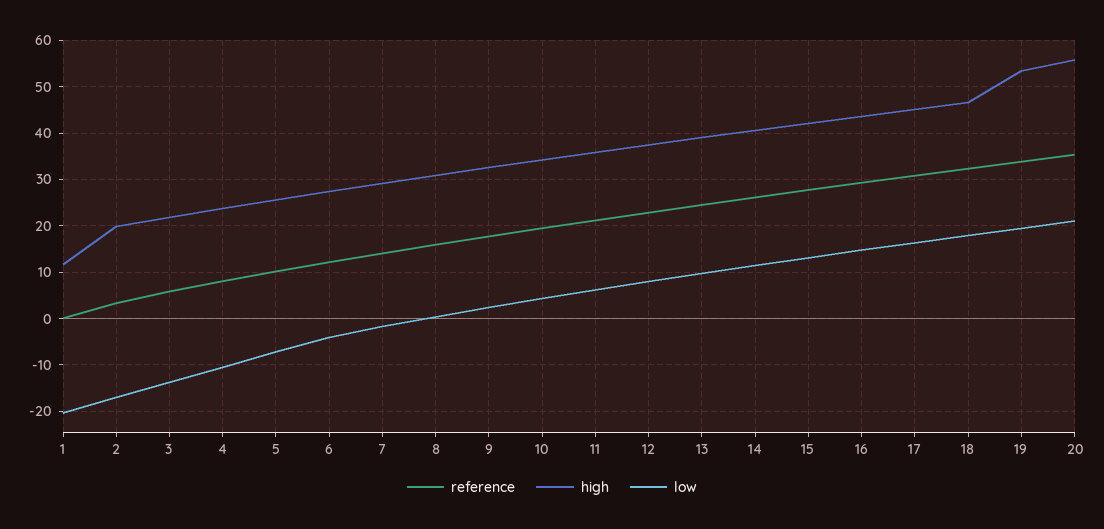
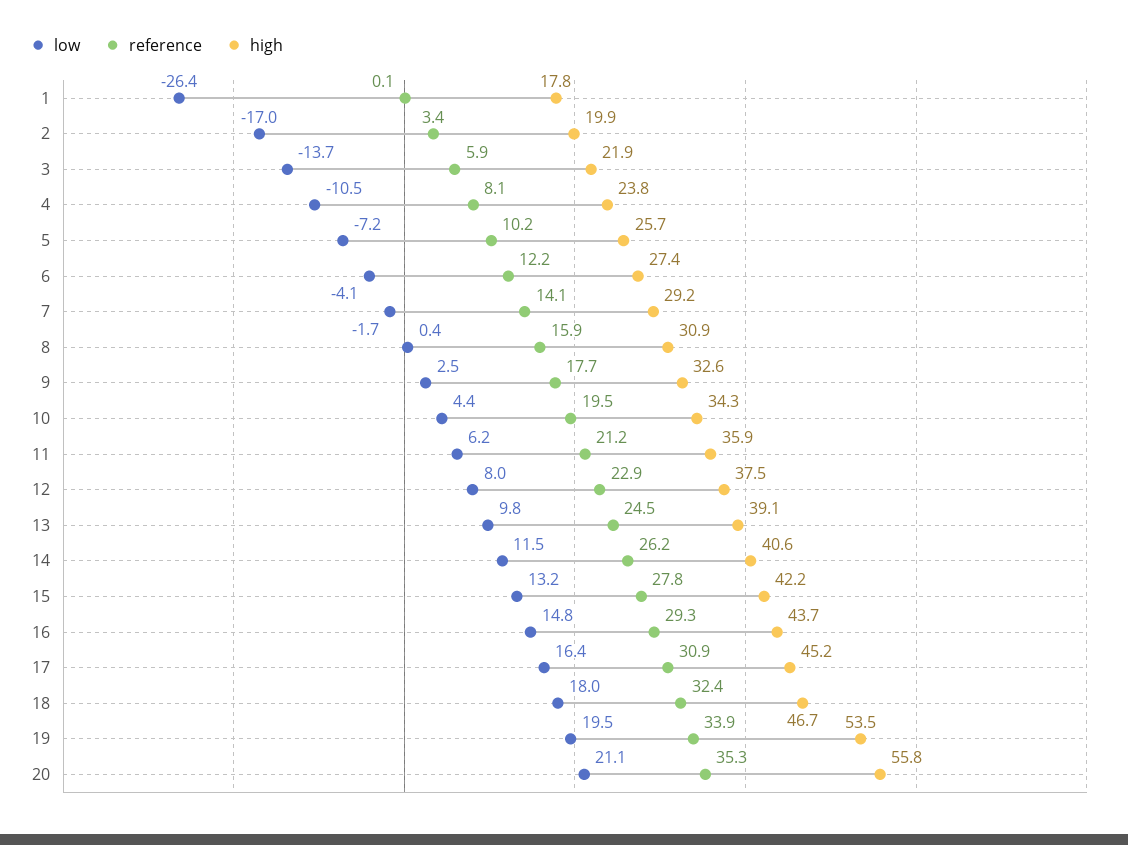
  {
    "reference": {
      "1": 0.1,
      "2": 3.4,
      "3": 5.9,
      "4": 8.1,
      "5": 10.2,
      "6": 12.2,
      "7": 14.1,
      "8": 15.9,
      "9": 17.7,
      "10": 19.5,
      "11": 21.2,
      "12": 22.9,
      "13": 24.5,
      "14": 26.2,
      "15": 27.8,
      "16": 29.3,
      "17": 30.9,
      "18": 32.4,
      "19": 33.9,
      "20": 35.3
    },
    "high": {
-     "1": 12,
+     "1": 17.8,
      "2": 19.9,
      "3": 21.9,
      "4": 23.8,
      "5": 25.7,
      "6": 27.4,
      "7": 29.2,
      "8": 30.9,
      "9": 32.6,
      "10": 34.3,
      "11": 35.9,
      "12": 37.5,
      "13": 39.1,
      "14": 40.6,
      "15": 42.2,
      "16": 43.7,
      "17": 45.2,
      "18": 46.7,
      "19": 53.5,
      "20": 55.8
    },
    "low": {
-     "1": -20,
+     "1": -26.4,
      "2": -17,
      "3": -13.7,
      "4": -10.5,
      "5": -7.2,
      "6": -4.1,
      "7": -1.7,
      "8": 0.4,
      "9": 2.5,
      "10": 4.4,
      "11": 6.2,
      "12": 8,
      "13": 9.8,
      "14": 11.5,
      "15": 13.2,
      "16": 14.8,
      "17": 16.4,
      "18": 18,
      "19": 19.5,
      "20": 21.1
    }
  }

